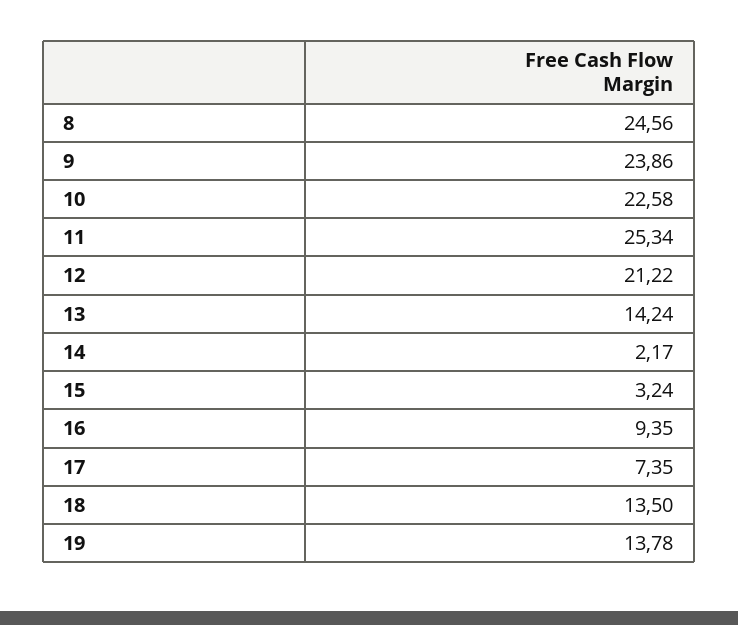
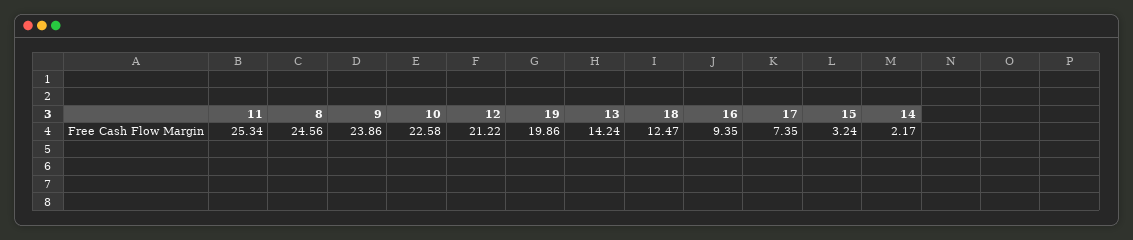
  {
    "8": 24.56,
    "9": 23.86,
    "10": 22.58,
    "11": 25.34,
    "12": 21.22,
    "13": 14.24,
    "14": 2.17,
    "15": 3.24,
    "16": 9.35,
    "17": 7.35,
-   "18": 13.5,
+   "18": 12.47,
-   "19": 13.78
+   "19": 19.86
  }

